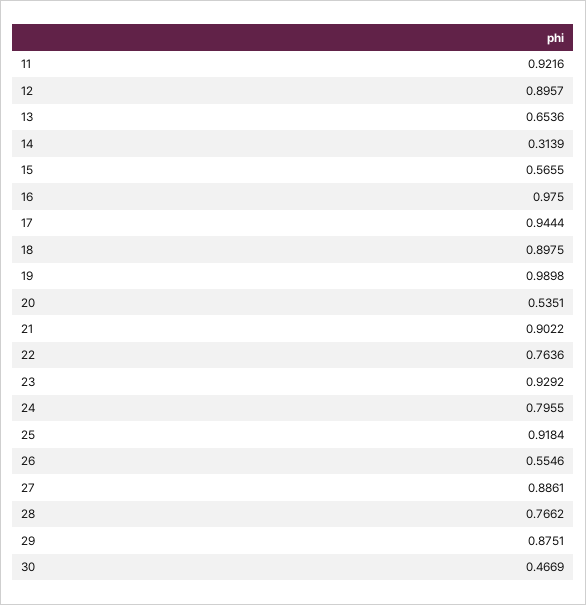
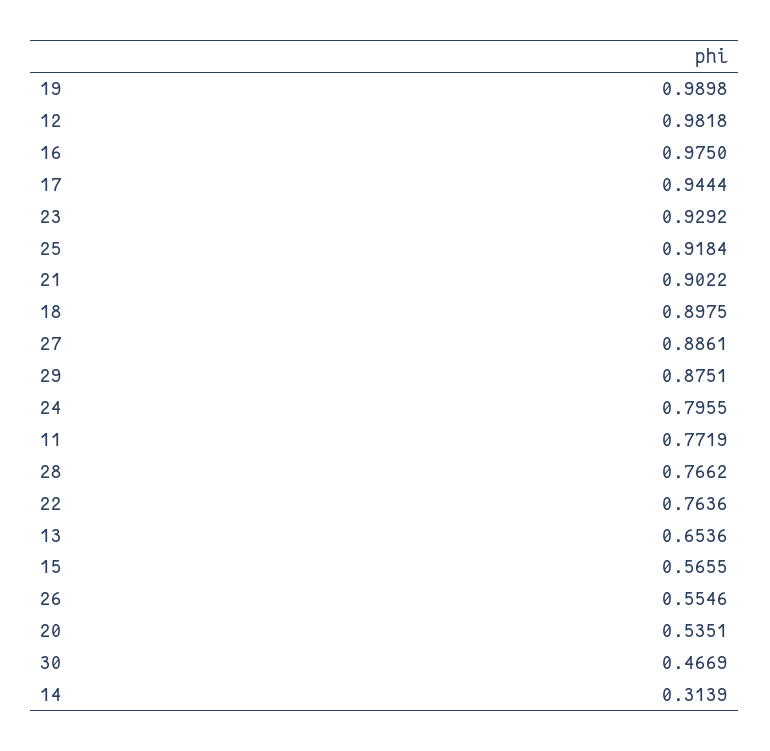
  {
-   "11": 0.9216,
+   "11": 0.7719,
-   "12": 0.8957,
+   "12": 0.9818,
    "13": 0.6536,
    "14": 0.3139,
    "15": 0.5655,
    "16": 0.975,
    "17": 0.9444,
    "18": 0.8975,
    "19": 0.9898,
    "20": 0.5351,
    "21": 0.9022,
    "22": 0.7636,
    "23": 0.9292,
    "24": 0.7955,
    "25": 0.9184,
    "26": 0.5546,
    "27": 0.8861,
    "28": 0.7662,
    "29": 0.8751,
    "30": 0.4669
  }

